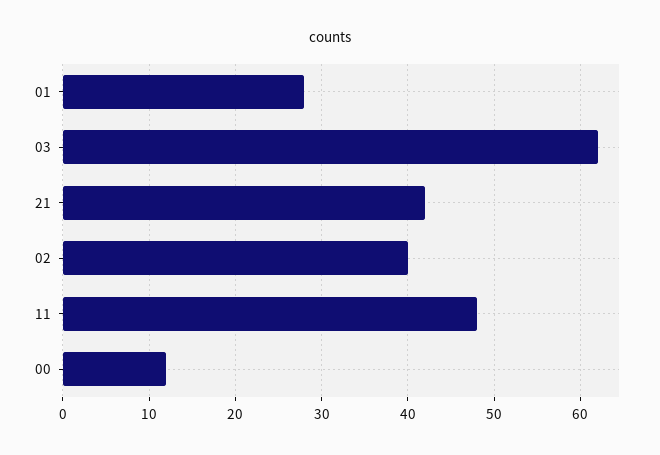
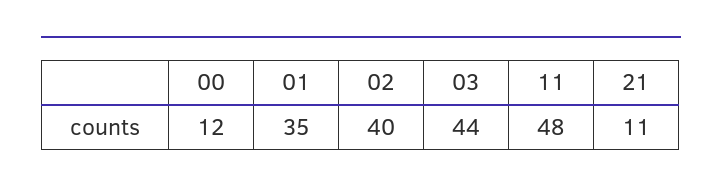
  {
-   "01": 28,
+   "01": 35,
-   "03": 62,
+   "03": 44,
-   "21": 42,
+   "21": 11,
    "02": 40,
    "11": 48,
    "00": 12
  }

